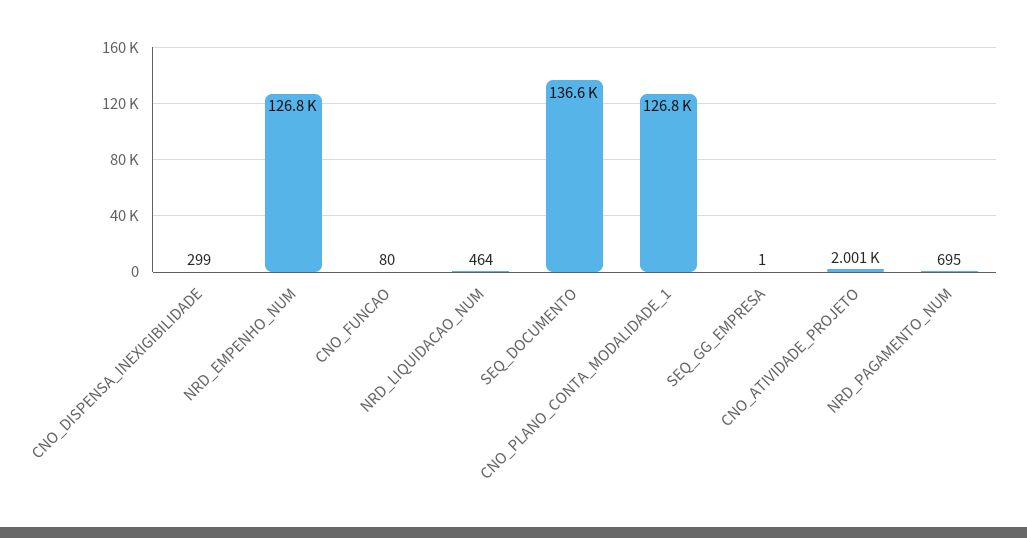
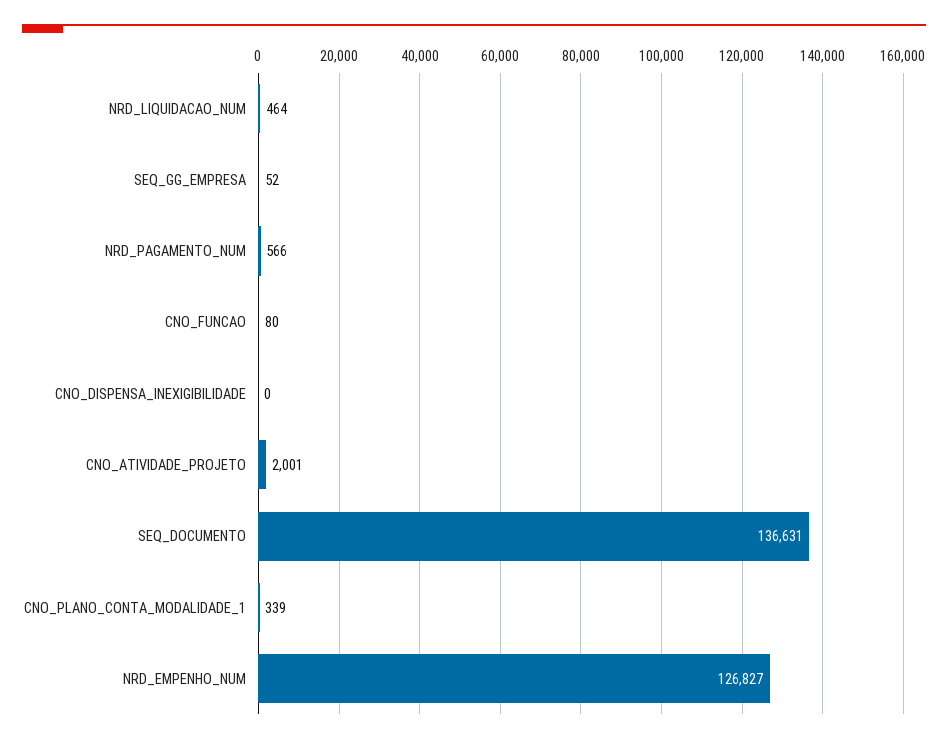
  {
-   "CNO_DISPENSA_INEXIGIBILIDADE": 299,
+   "CNO_DISPENSA_INEXIGIBILIDADE": 0,
    "NRD_EMPENHO_NUM": 126827,
    "CNO_FUNCAO": 80,
    "NRD_LIQUIDACAO_NUM": 464,
    "SEQ_DOCUMENTO": 136631,
-   "CNO_PLANO_CONTA_MODALIDADE_1": 126800,
+   "CNO_PLANO_CONTA_MODALIDADE_1": 339,
-   "SEQ_GG_EMPRESA": 1,
+   "SEQ_GG_EMPRESA": 52,
    "CNO_ATIVIDADE_PROJETO": 2001,
-   "NRD_PAGAMENTO_NUM": 695
+   "NRD_PAGAMENTO_NUM": 566
  }

